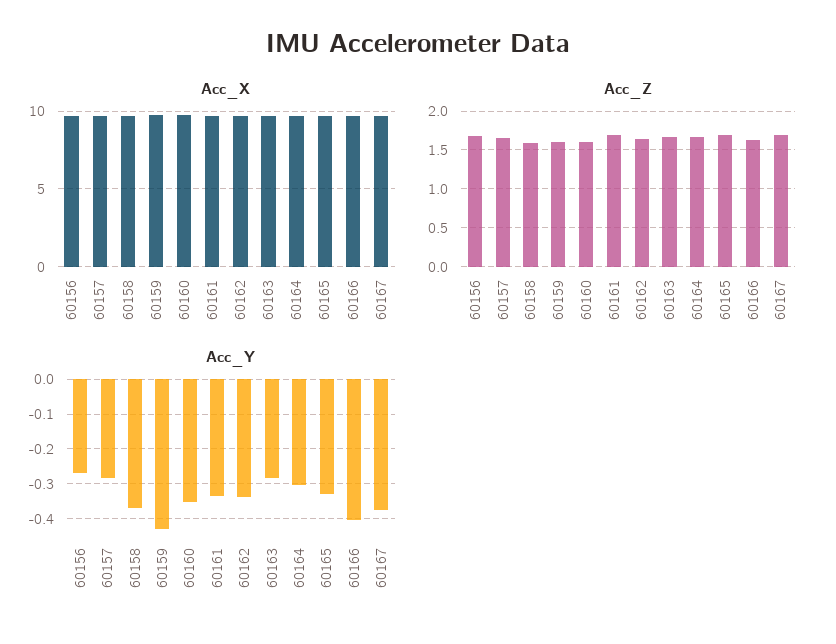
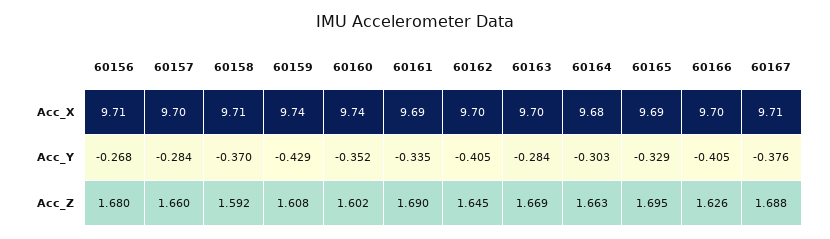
  {
    "Acc_X": {
      "60156": 9.71,
      "60157": 9.7,
      "60158": 9.71,
      "60159": 9.74,
      "60160": 9.74,
      "60161": 9.69,
      "60162": 9.7,
      "60163": 9.7,
      "60164": 9.68,
      "60165": 9.69,
      "60166": 9.7,
      "60167": 9.71
    },
    "Acc_Z": {
      "60156": 1.68,
      "60157": 1.66,
      "60158": 1.592,
      "60159": 1.608,
      "60160": 1.602,
      "60161": 1.69,
      "60162": 1.645,
      "60163": 1.669,
      "60164": 1.663,
      "60165": 1.695,
      "60166": 1.626,
      "60167": 1.688
    },
    "Acc_Y": {
      "60156": -0.268,
      "60157": -0.284,
      "60158": -0.37,
      "60159": -0.429,
      "60160": -0.352,
      "60161": -0.335,
-     "60162": -0.34,
+     "60162": -0.405,
      "60163": -0.284,
      "60164": -0.303,
      "60165": -0.329,
      "60166": -0.405,
      "60167": -0.376
    }
  }

